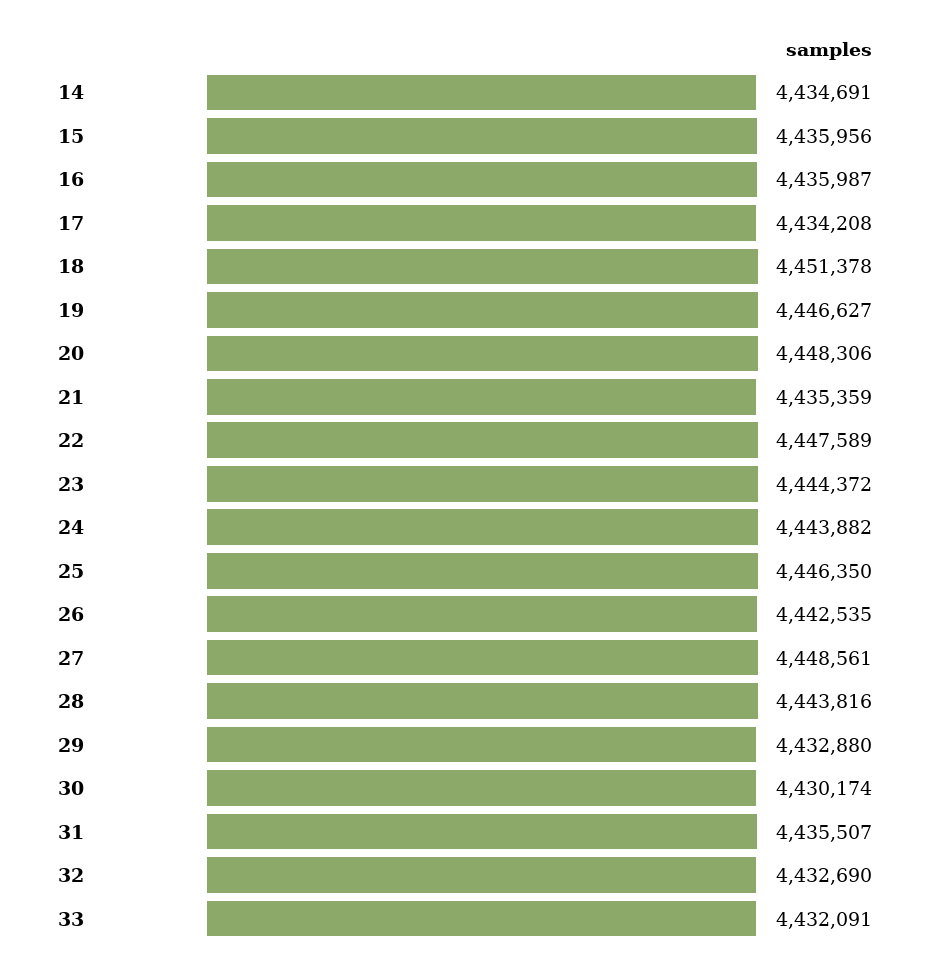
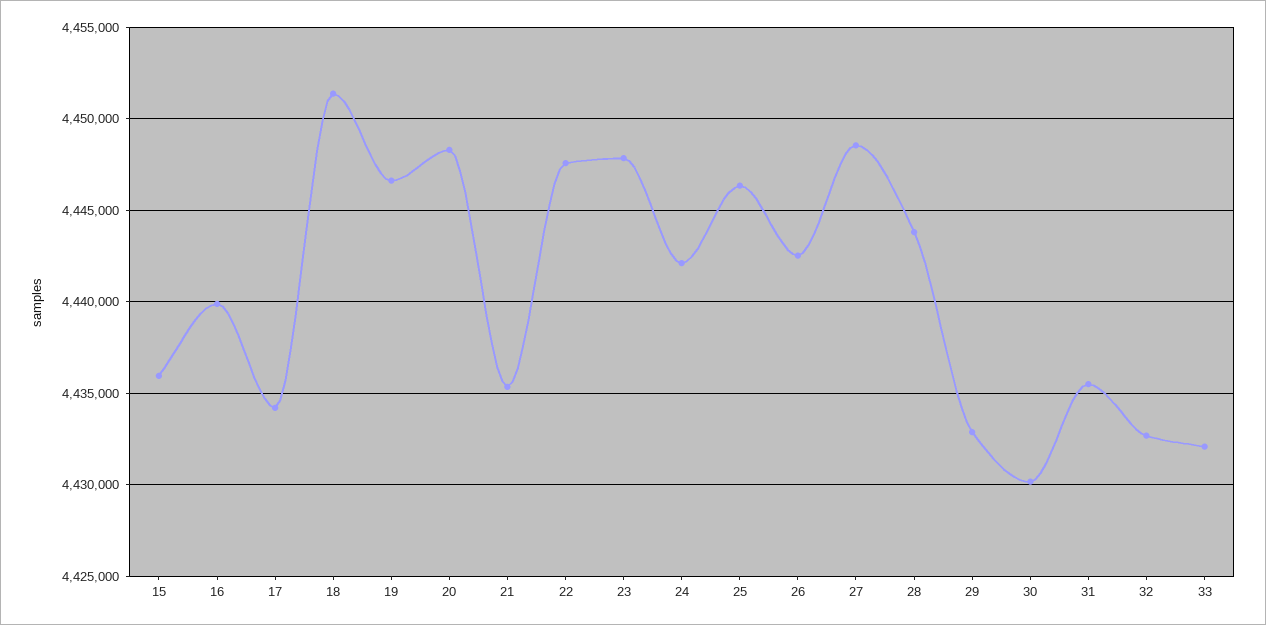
  {
-   "14": 4434691,
    "15": 4435956,
-   "16": 4435987,
+   "16": 4440000,
    "17": 4434208,
    "18": 4451378,
    "19": 4446627,
    "20": 4448306,
    "21": 4435359,
    "22": 4447589,
-   "23": 4444372,
+   "23": 4448000,
-   "24": 4443882,
+   "24": 4442000,
    "25": 4446350,
    "26": 4442535,
    "27": 4448561,
    "28": 4443816,
    "29": 4432880,
    "30": 4430174,
    "31": 4435507,
    "32": 4432690,
    "33": 4432091
  }

